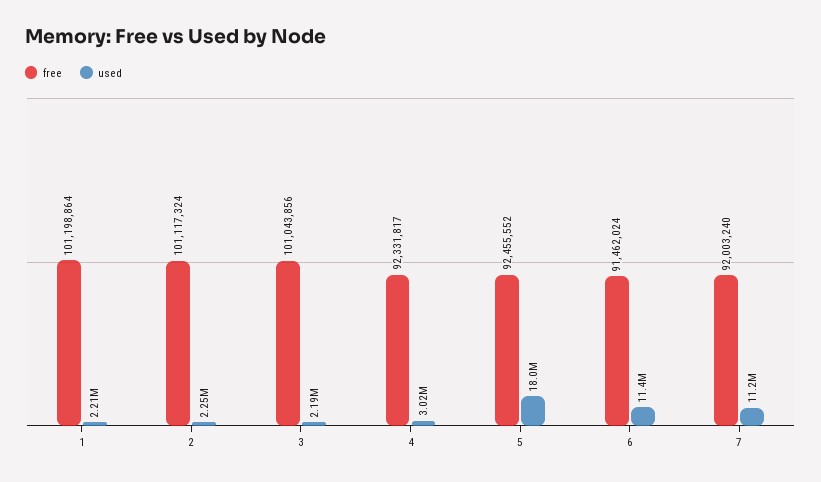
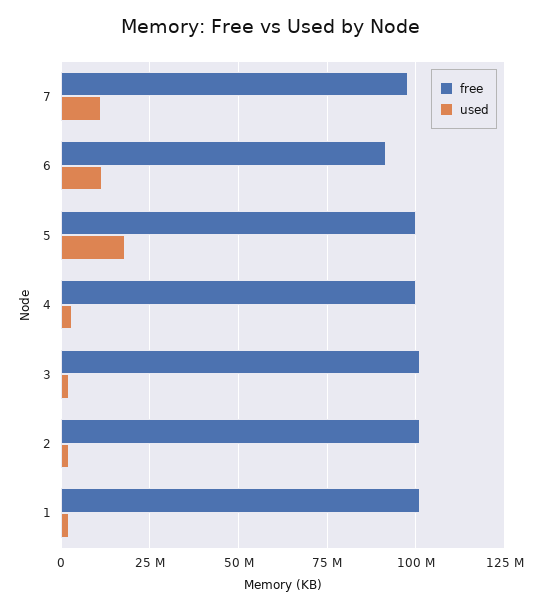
  {
    "free": {
      "1": 101198864,
      "2": 101117324,
      "3": 101043856,
-     "4": 92331817,
+     "4": 100000000,
-     "5": 92455552,
+     "5": 100000000,
      "6": 91462024,
-     "7": 92003240
+     "7": 97500000
    },
    "used": {
      "1": 2210000,
      "2": 2250000,
      "3": 2190000,
      "4": 3020000,
      "5": 18000000,
      "6": 11400000,
      "7": 11200000
    }
  }

